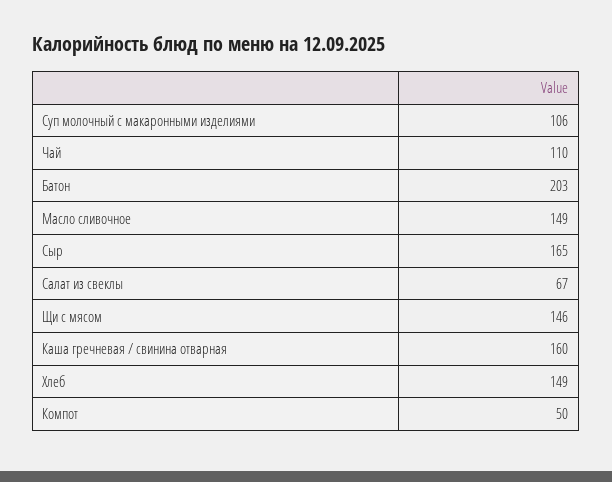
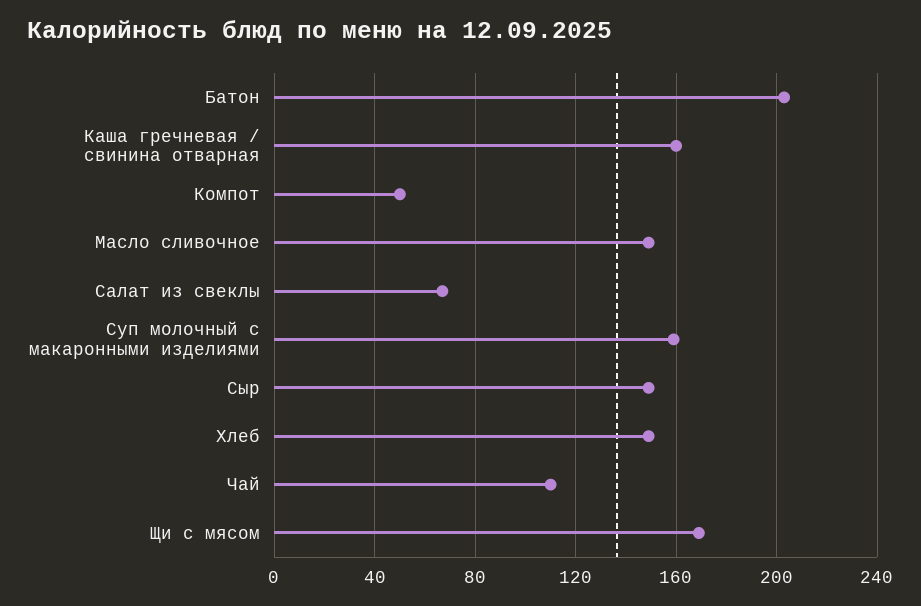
  {
-   "Суп молочный с макаронными изделиями": 106,
+   "Суп молочный с макаронными изделиями": 160,
    "Чай": 110,
    "Батон": 203,
    "Масло сливочное": 149,
-   "Сыр": 165,
+   "Сыр": 150,
    "Салат из свеклы": 67,
-   "Щи с мясом": 146,
+   "Щи с мясом": 170,
    "Каша гречневая / свинина отварная": 160,
    "Хлеб": 149,
    "Компот": 50
  }

